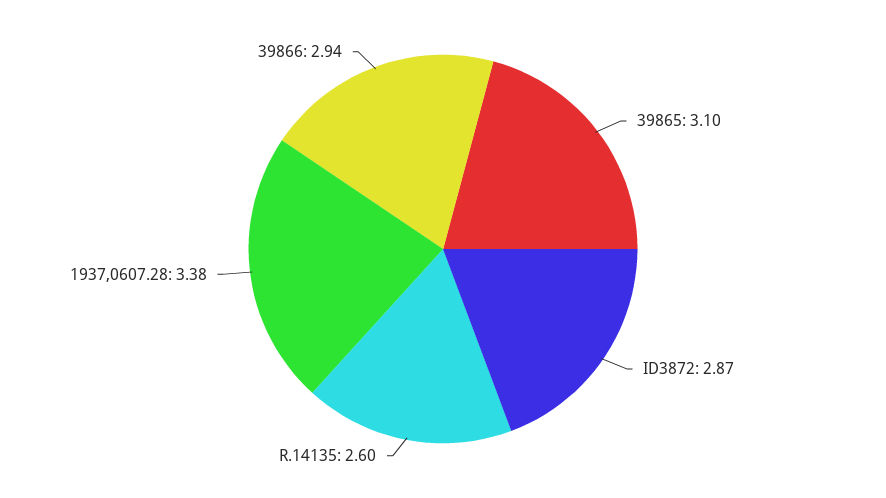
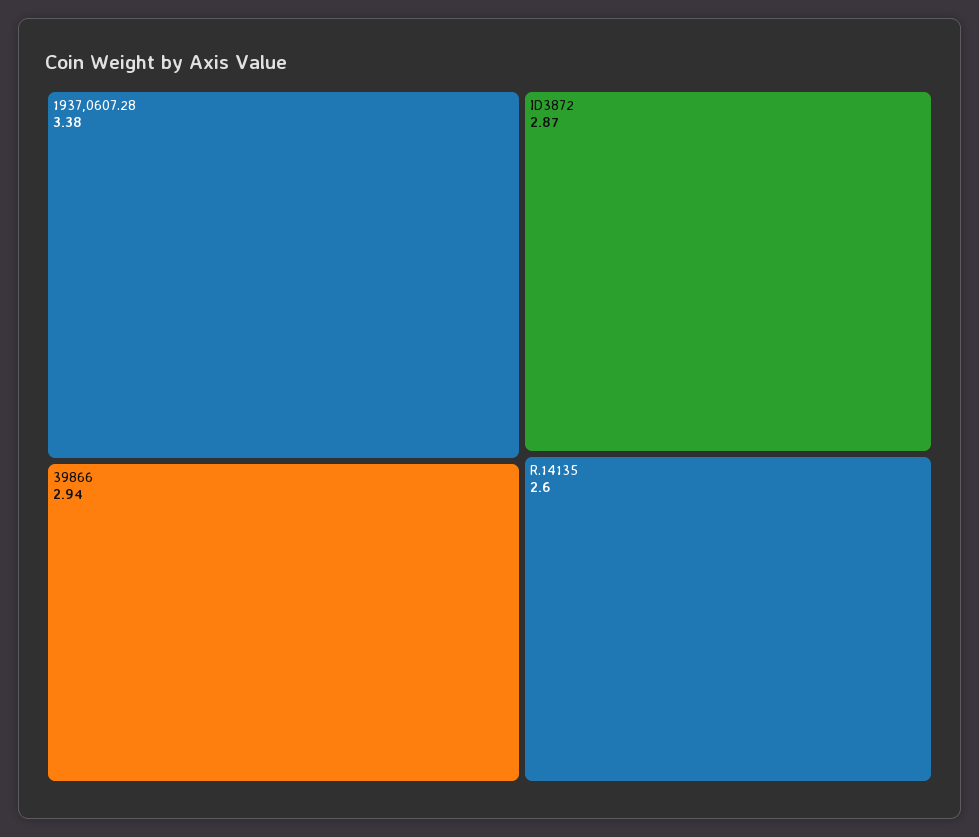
  {
-   "39865": 3.1,
    "ID3872": 2.87,
    "R.14135": 2.6,
    "1937,0607.28": 3.38,
    "39866": 2.94
  }

